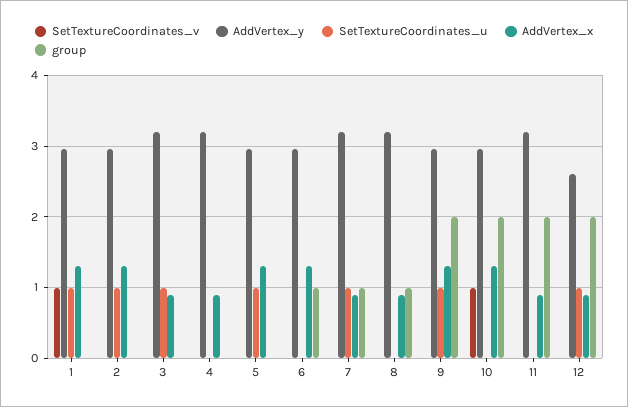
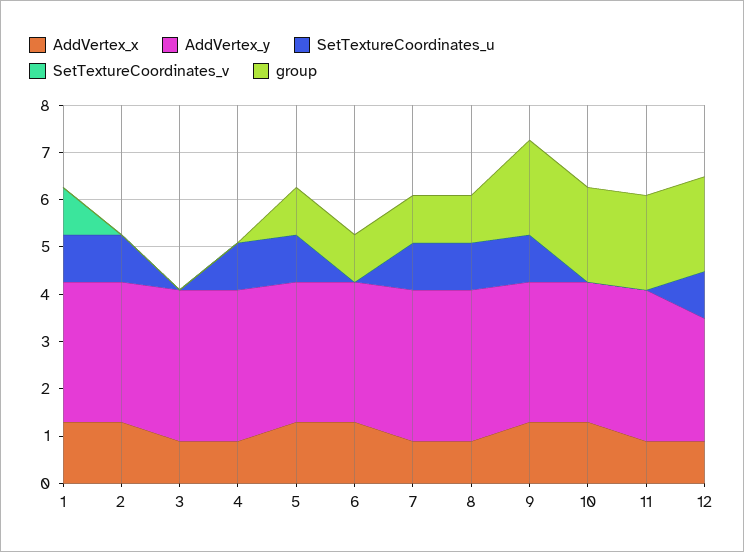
  {
    "SetTextureCoordinates_v": {
      "1": 1,
      "2": 0,
      "3": 0,
      "4": 0,
      "5": 0,
      "6": 0,
      "7": 0,
      "8": 0,
      "9": 0,
-     "10": 1,
+     "10": 0,
      "11": 0,
      "12": 0
    },
    "AddVertex_y": {
      "1": 3,
      "2": 3,
      "3": 3.2,
      "4": 3.2,
      "5": 3,
      "6": 3,
      "7": 3.2,
      "8": 3.2,
      "9": 3,
      "10": 3,
      "11": 3.2,
      "12": 2.6
    },
    "SetTextureCoordinates_u": {
      "1": 1,
      "2": 1,
-     "3": 1,
+     "3": 0,
-     "4": 0,
+     "4": 1,
      "5": 1,
      "6": 0,
      "7": 1,
-     "8": 0,
+     "8": 1,
      "9": 1,
      "10": 0,
      "11": 0,
      "12": 1
    },
    "AddVertex_x": {
      "1": 1.3,
      "2": 1.3,
      "3": 0.9,
      "4": 0.9,
      "5": 1.3,
      "6": 1.3,
      "7": 0.9,
      "8": 0.9,
      "9": 1.3,
      "10": 1.3,
      "11": 0.9,
      "12": 0.9
    },
    "group": {
      "1": 0,
      "2": 0,
      "3": 0,
      "4": 0,
-     "5": 0,
+     "5": 1,
      "6": 1,
      "7": 1,
      "8": 1,
      "9": 2,
      "10": 2,
      "11": 2,
      "12": 2
    }
  }

